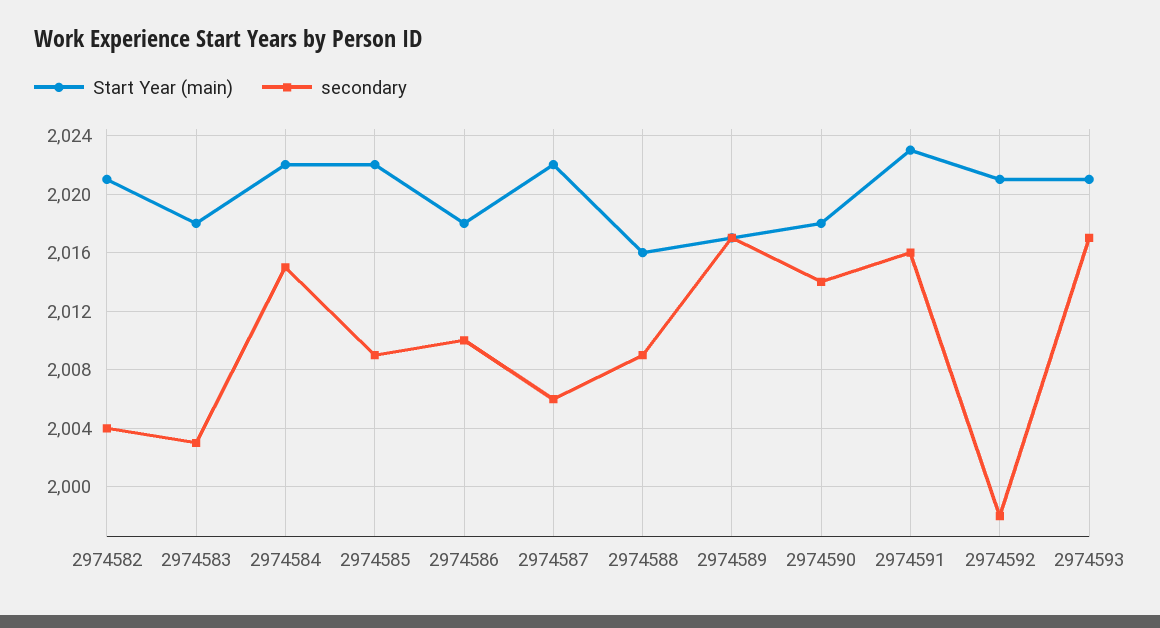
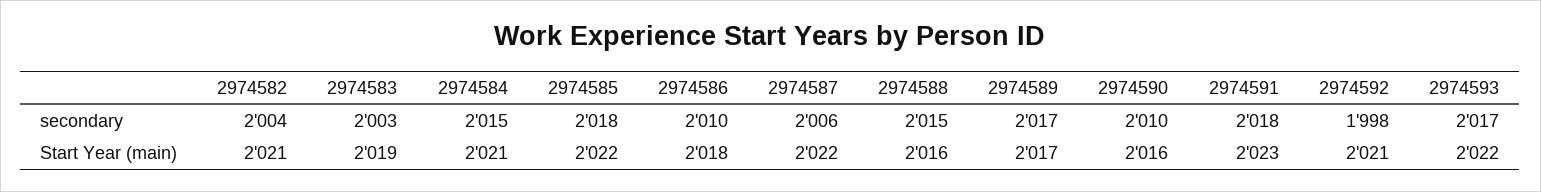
  {
    "Start Year (main)": {
      "2974582": 2021,
-     "2974583": 2018,
+     "2974583": 2019,
-     "2974584": 2022,
+     "2974584": 2021,
      "2974585": 2022,
      "2974586": 2018,
      "2974587": 2022,
      "2974588": 2016,
      "2974589": 2017,
-     "2974590": 2018,
+     "2974590": 2016,
      "2974591": 2023,
      "2974592": 2021,
-     "2974593": 2021
+     "2974593": 2022
    },
    "secondary": {
      "2974582": 2004,
      "2974583": 2003,
      "2974584": 2015,
-     "2974585": 2009,
+     "2974585": 2018,
      "2974586": 2010,
      "2974587": 2006,
-     "2974588": 2009,
+     "2974588": 2015,
      "2974589": 2017,
-     "2974590": 2014,
+     "2974590": 2010,
-     "2974591": 2016,
+     "2974591": 2018,
      "2974592": 1998,
      "2974593": 2017
    }
  }

